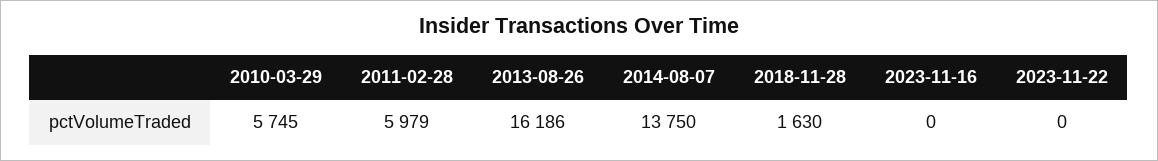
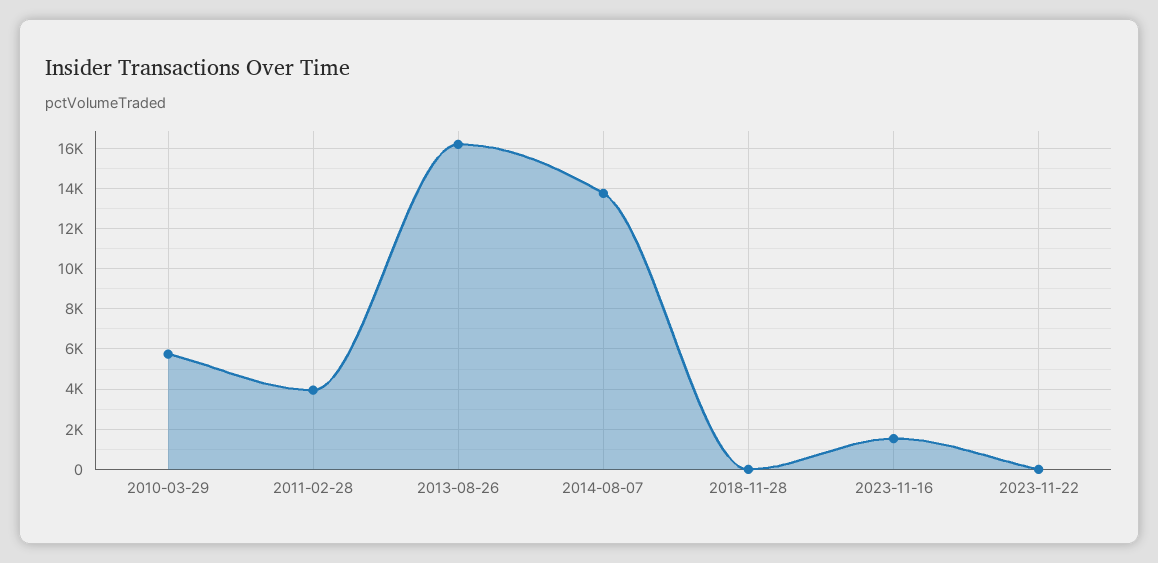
  {
    "2010-03-29": 5745,
-   "2011-02-28": 5979,
+   "2011-02-28": 4000,
    "2013-08-26": 16186,
    "2014-08-07": 13750,
-   "2018-11-28": 1630,
+   "2018-11-28": 0,
-   "2023-11-16": 0,
+   "2023-11-16": 1500,
    "2023-11-22": 0
  }

